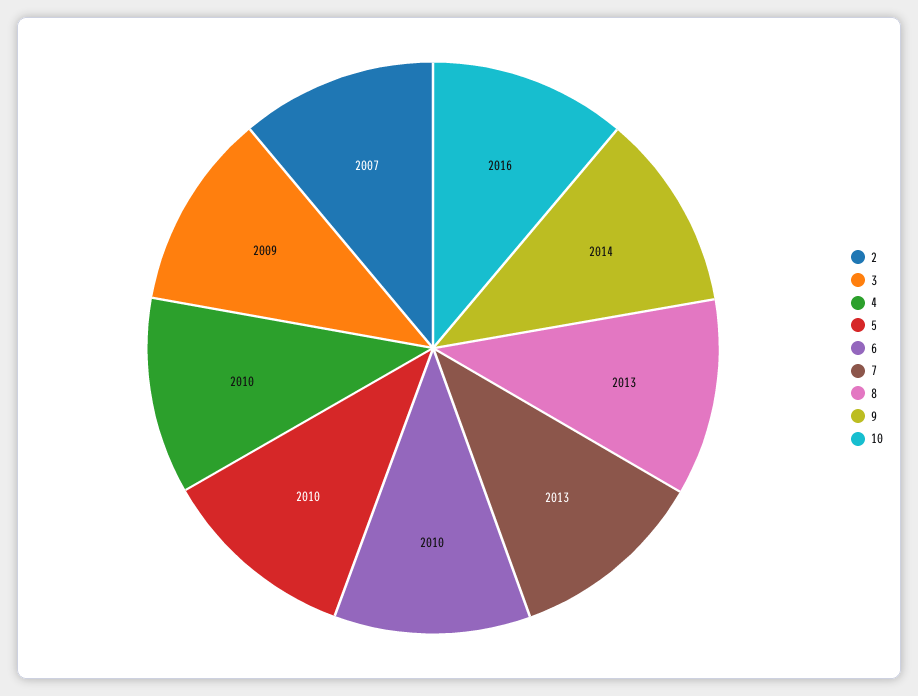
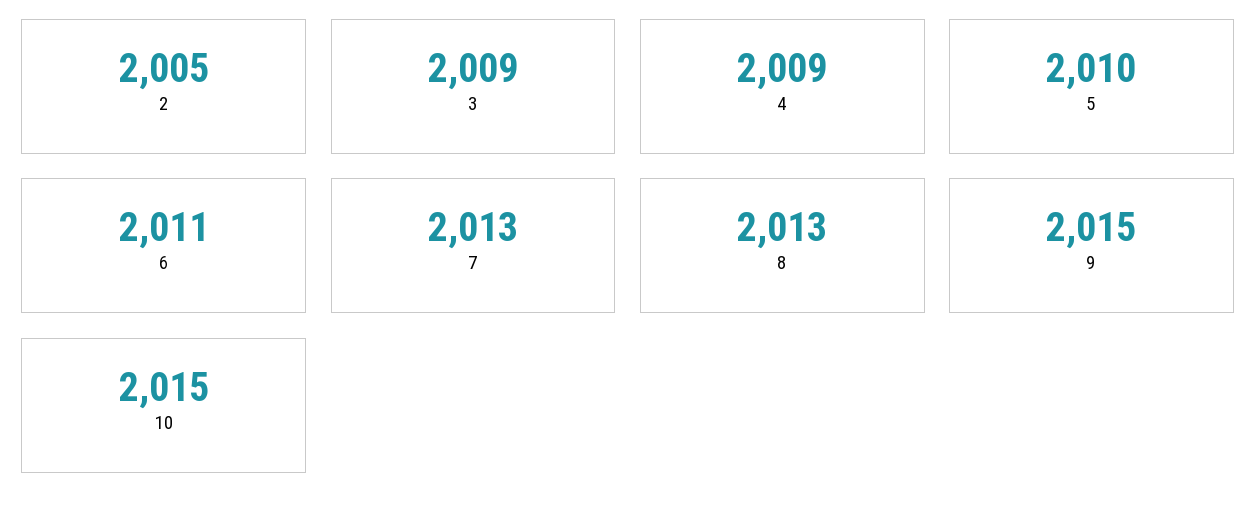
  {
-   "2": 2007,
+   "2": 2005,
    "3": 2009,
-   "4": 2010,
+   "4": 2009,
    "5": 2010,
-   "6": 2010,
+   "6": 2011,
    "7": 2013,
    "8": 2013,
-   "9": 2014,
+   "9": 2015,
-   "10": 2016
+   "10": 2015
  }

